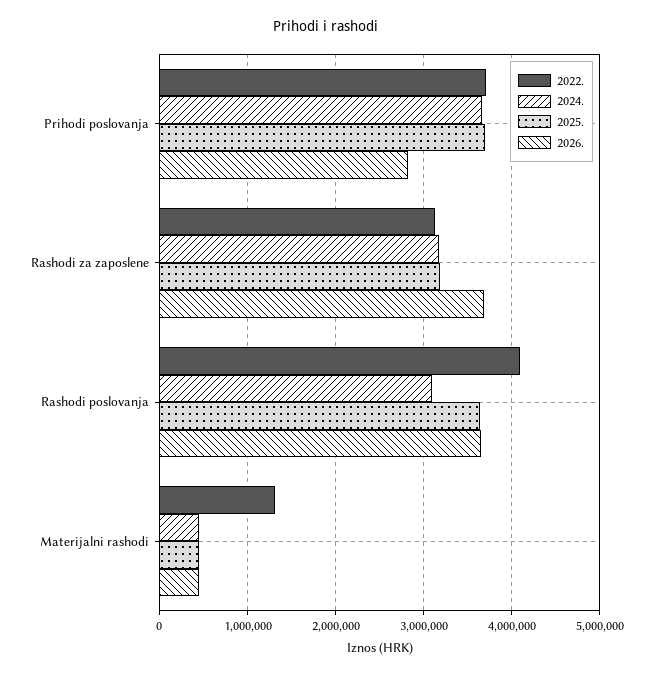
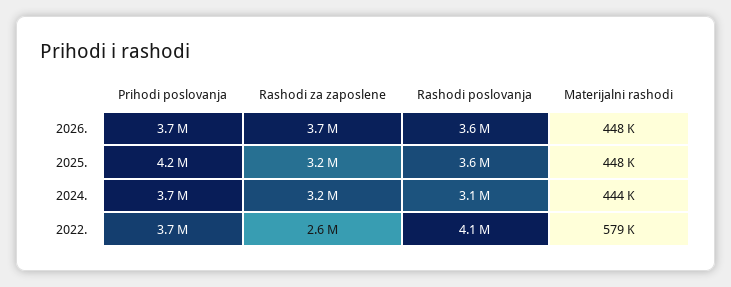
  {
    "2022.": {
      "Prihodi poslovanja": 3700000,
-     "Rashodi za zaposlene": 3100000,
+     "Rashodi za zaposlene": 2600000,
      "Rashodi poslovanja": 4100000,
-     "Materijalni rashodi": 1300000
+     "Materijalni rashodi": 579000
    },
    "2024.": {
      "Prihodi poslovanja": 3700000,
      "Rashodi za zaposlene": 3200000,
      "Rashodi poslovanja": 3100000,
      "Materijalni rashodi": 444000
    },
    "2025.": {
-     "Prihodi poslovanja": 3700000,
+     "Prihodi poslovanja": 4200000,
      "Rashodi za zaposlene": 3200000,
      "Rashodi poslovanja": 3600000,
      "Materijalni rashodi": 448000
    },
    "2026.": {
-     "Prihodi poslovanja": 2800000,
+     "Prihodi poslovanja": 3700000,
      "Rashodi za zaposlene": 3700000,
      "Rashodi poslovanja": 3600000,
      "Materijalni rashodi": 448000
    }
  }

